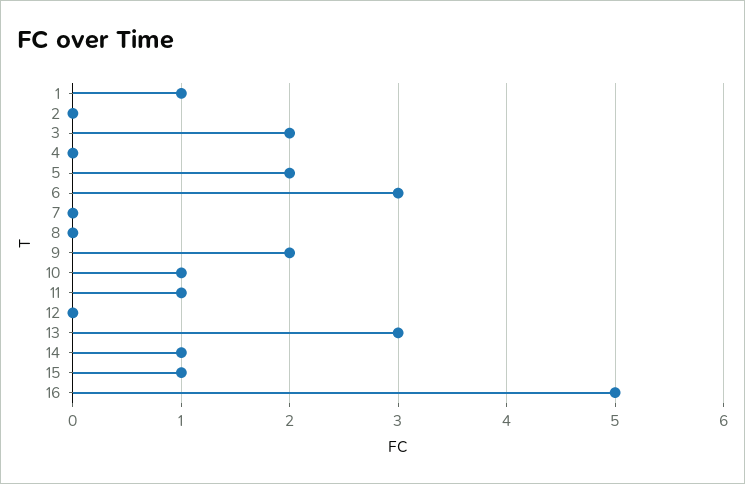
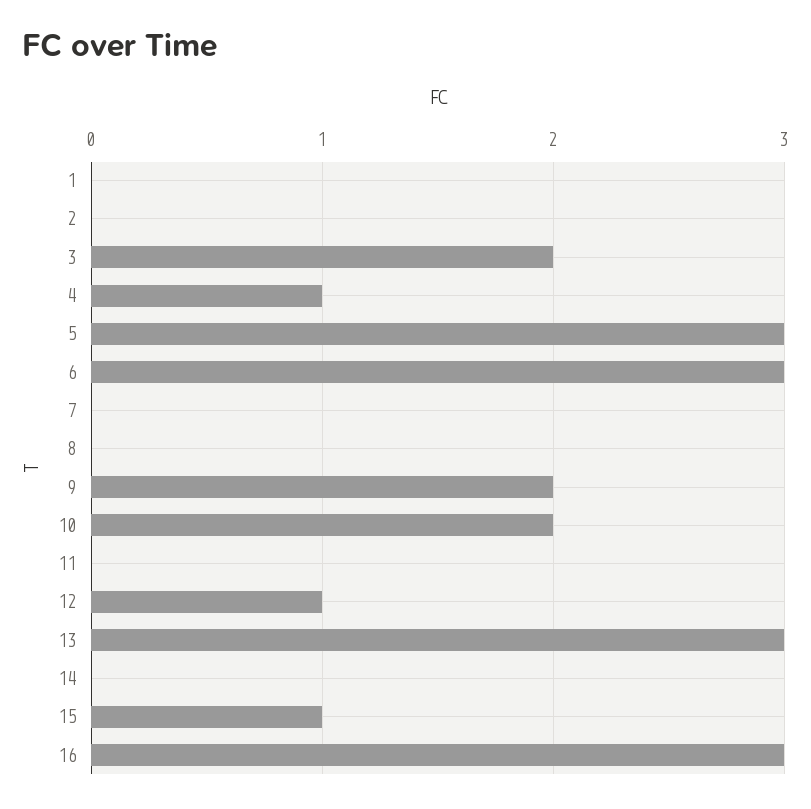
  {
-   "1": 1,
+   "1": 0,
    "2": 0,
    "3": 2,
-   "4": 0,
+   "4": 1,
-   "5": 2,
+   "5": 3,
    "6": 3,
    "7": 0,
    "8": 0,
    "9": 2,
-   "10": 1,
+   "10": 2,
-   "11": 1,
+   "11": 0,
-   "12": 0,
+   "12": 1,
    "13": 3,
-   "14": 1,
+   "14": 0,
    "15": 1,
-   "16": 5
+   "16": 3
  }

